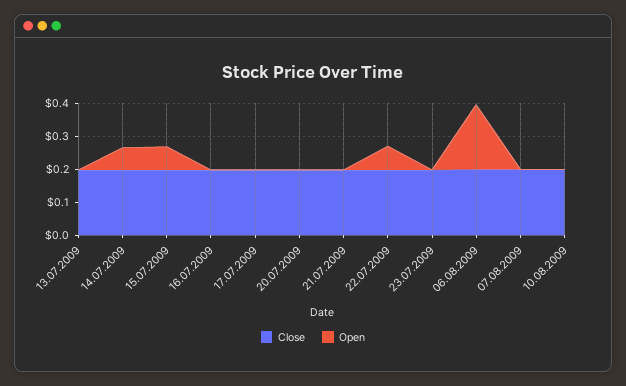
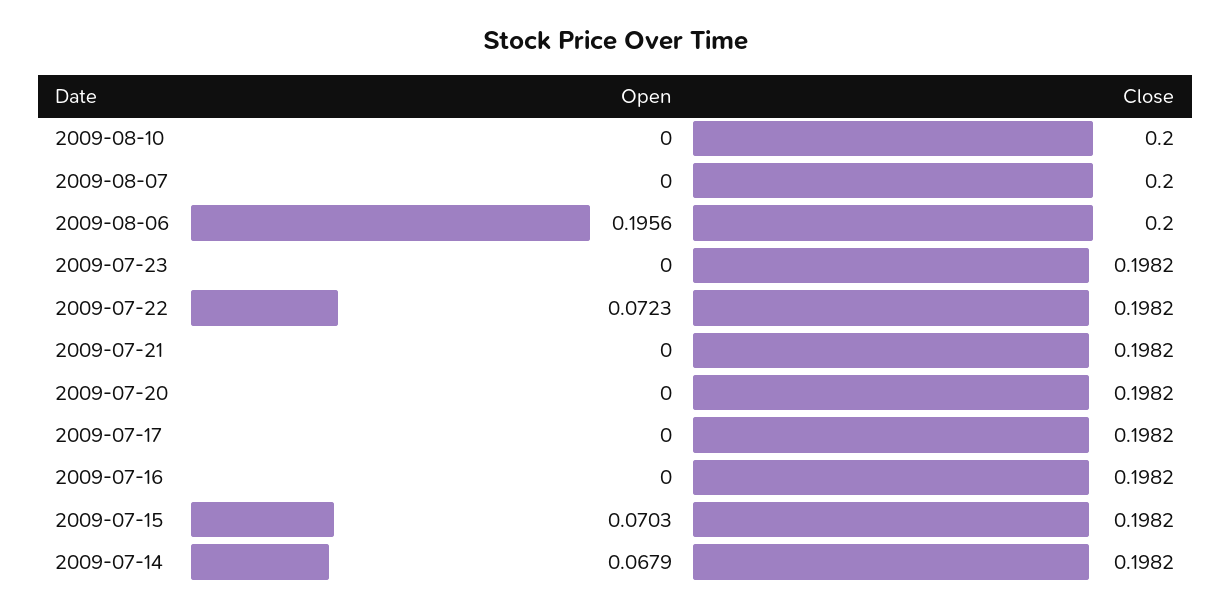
  {
    "Close": {
-     "13.07.2009": 0.2,
      "14.07.2009": 0.1982,
      "15.07.2009": 0.1982,
      "16.07.2009": 0.1982,
      "17.07.2009": 0.1982,
      "20.07.2009": 0.1982,
      "21.07.2009": 0.1982,
      "22.07.2009": 0.1982,
      "23.07.2009": 0.1982,
      "06.08.2009": 0.2,
      "07.08.2009": 0.2,
      "10.08.2009": 0.2
    },
    "Open": {
-     "13.07.2009": 0,
      "14.07.2009": 0.0679,
      "15.07.2009": 0.0703,
      "16.07.2009": 0,
      "17.07.2009": 0,
      "20.07.2009": 0,
      "21.07.2009": 0,
      "22.07.2009": 0.0723,
      "23.07.2009": 0,
      "06.08.2009": 0.1956,
      "07.08.2009": 0,
      "10.08.2009": 0
    }
  }

